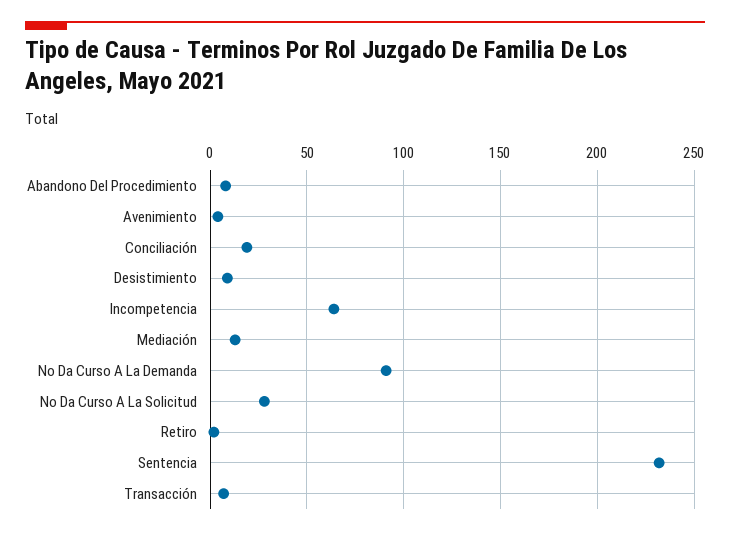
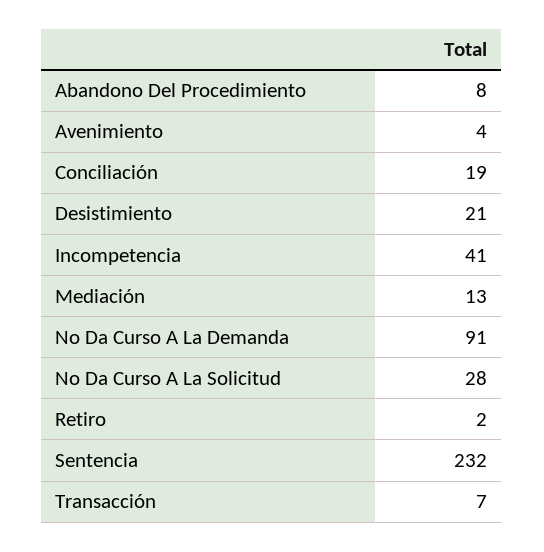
  {
    "Abandono Del Procedimiento": 8,
    "Avenimiento": 4,
    "Conciliación": 19,
-   "Desistimiento": 10,
+   "Desistimiento": 21,
-   "Incompetencia": 65,
+   "Incompetencia": 41,
    "Mediación": 13,
    "No Da Curso A La Demanda": 91,
    "No Da Curso A La Solicitud": 28,
    "Retiro": 2,
    "Sentencia": 232,
    "Transacción": 7
  }

